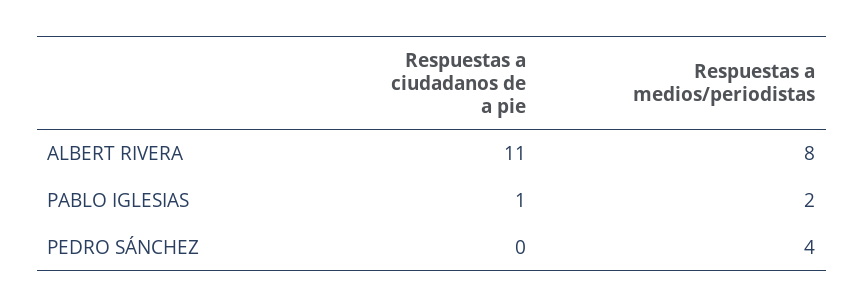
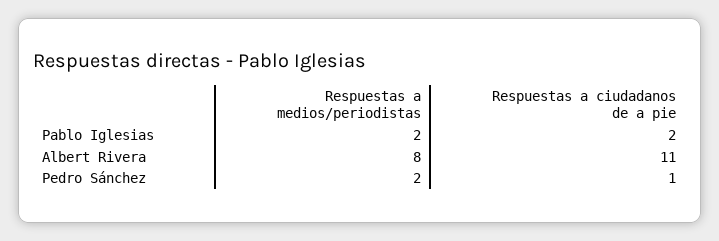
  {
    "Respuestas a ciudadanos de a pie": {
      "ALBERT RIVERA": 11,
-     "PABLO IGLESIAS": 1,
+     "PABLO IGLESIAS": 2,
-     "PEDRO SÁNCHEZ": 0
+     "PEDRO SÁNCHEZ": 1
    },
    "Respuestas a medios/periodistas": {
      "ALBERT RIVERA": 8,
      "PABLO IGLESIAS": 2,
-     "PEDRO SÁNCHEZ": 4
+     "PEDRO SÁNCHEZ": 2
    }
  }

